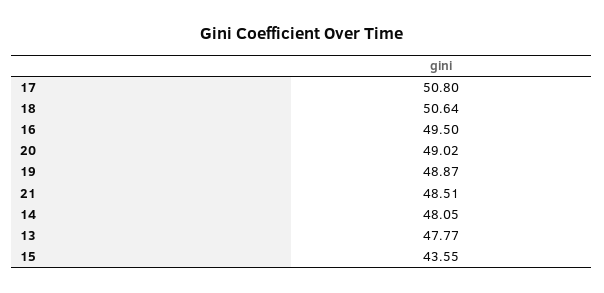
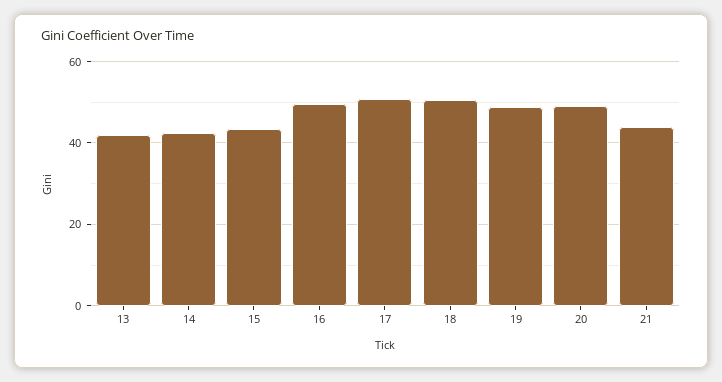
  {
    "17": 50.8,
    "18": 50.64,
    "16": 49.5,
    "20": 49.02,
    "19": 48.87,
-   "21": 48.51,
+   "21": 44,
-   "14": 48.05,
+   "14": 42,
-   "13": 47.77,
+   "13": 42,
    "15": 43.55
  }

